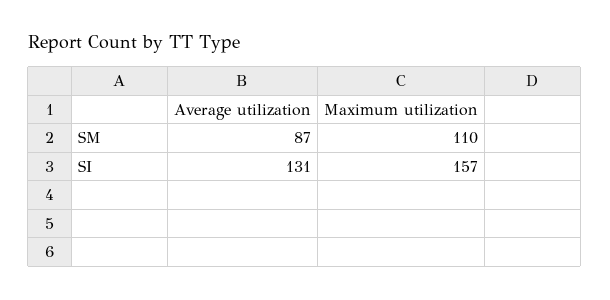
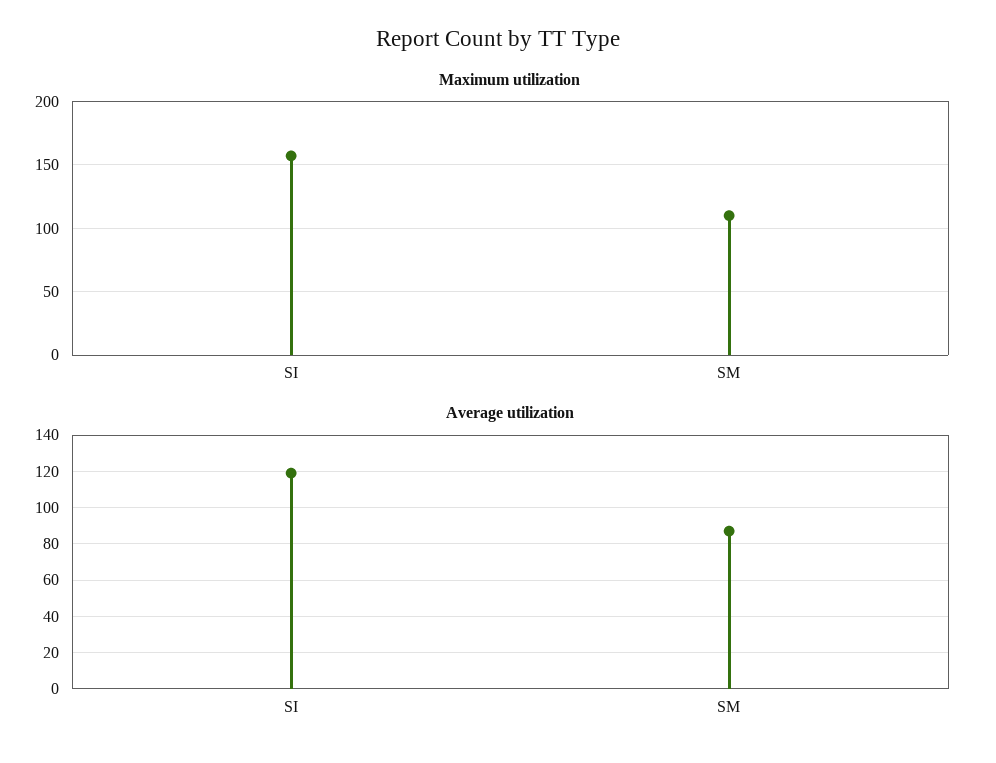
  {
    "Average utilization": {
      "SM": 87,
-     "SI": 131
+     "SI": 120
    },
    "Maximum utilization": {
      "SM": 110,
      "SI": 157
    }
  }

